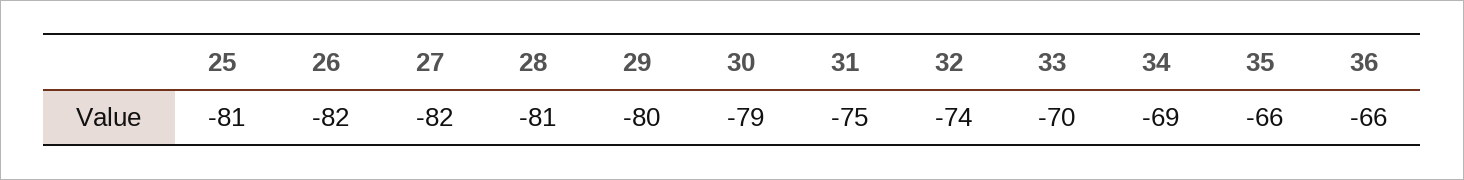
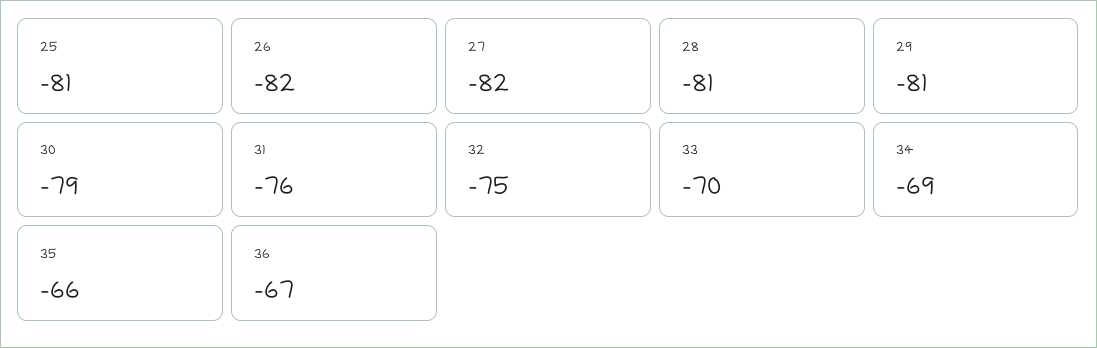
  {
    "25": -81,
    "26": -82,
    "27": -82,
    "28": -81,
-   "29": -80,
+   "29": -81,
    "30": -79,
-   "31": -75,
+   "31": -76,
-   "32": -74,
+   "32": -75,
    "33": -70,
    "34": -69,
    "35": -66,
-   "36": -66
+   "36": -67
  }

